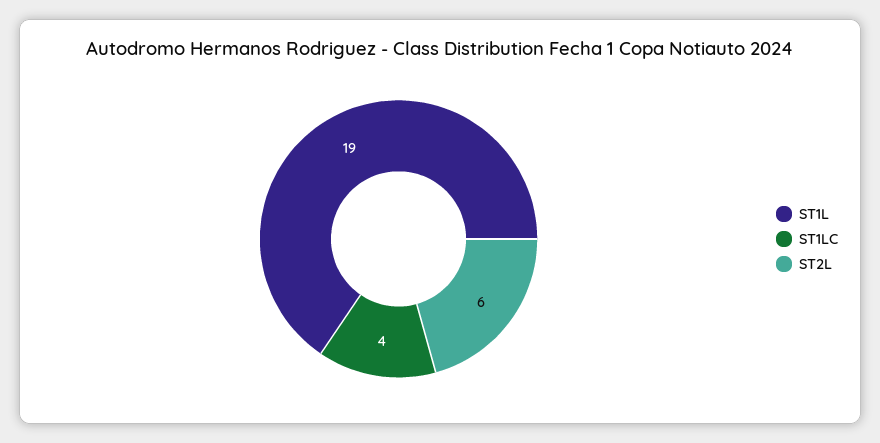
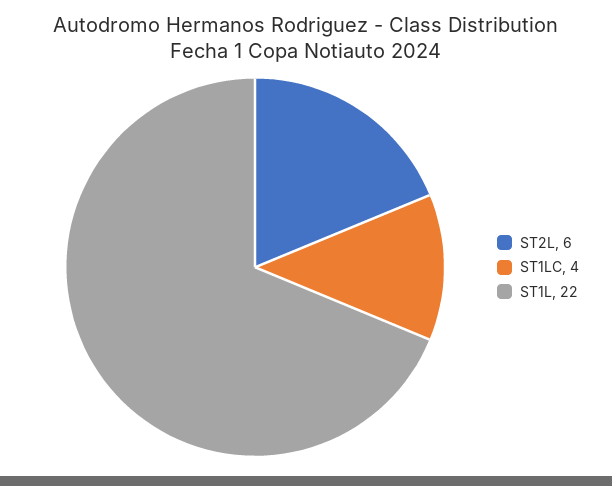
  {
-   "ST1L": 19,
+   "ST1L": 22,
    "ST1LC": 4,
    "ST2L": 6
  }

